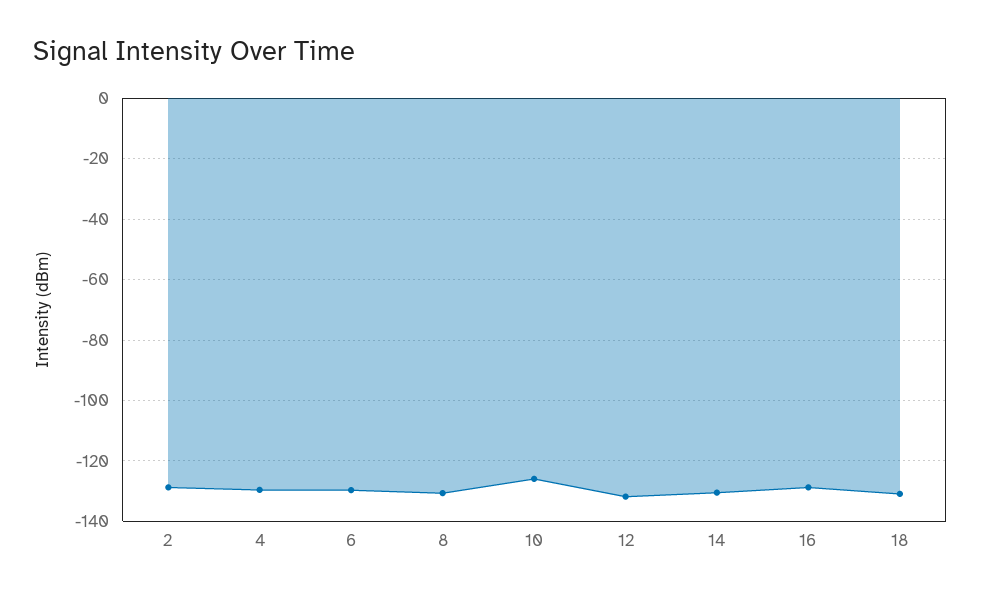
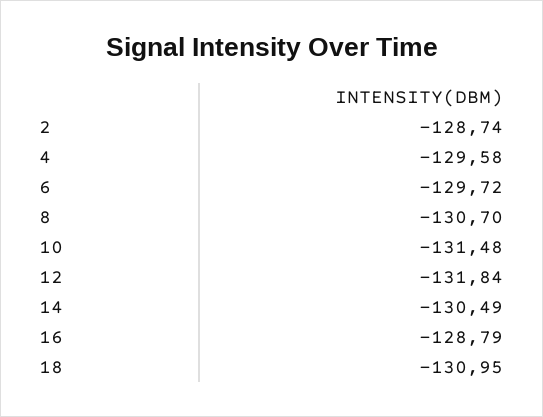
  {
    "2": -128.74,
    "4": -129.58,
    "6": -129.72,
    "8": -130.7,
-   "10": -126,
+   "10": -131.48,
    "12": -131.84,
    "14": -130.49,
    "16": -128.79,
    "18": -130.95
  }

